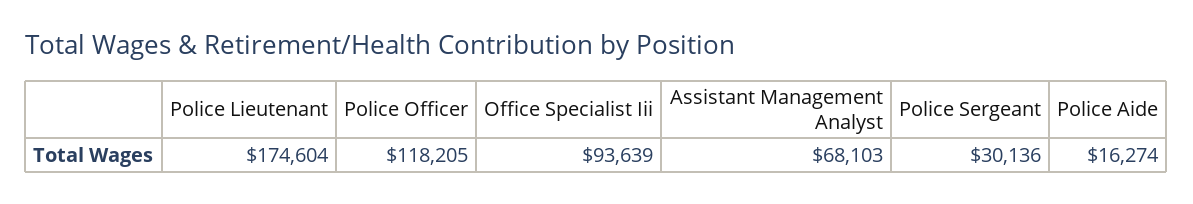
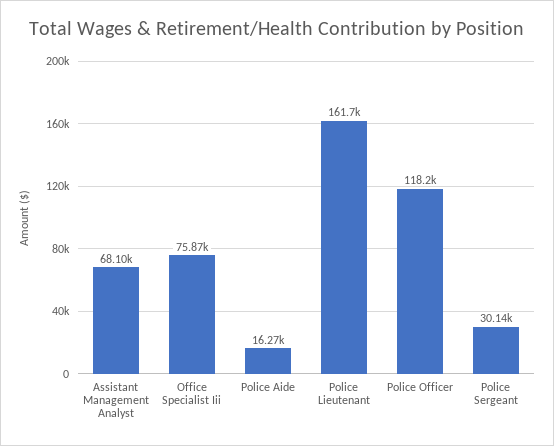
  {
-   "Police Lieutenant": 174604,
+   "Police Lieutenant": 161700,
    "Police Officer": 118205,
-   "Office Specialist Iii": 93639,
+   "Office Specialist Iii": 75870,
    "Assistant Management Analyst": 68103,
    "Police Sergeant": 30136,
    "Police Aide": 16274
  }

